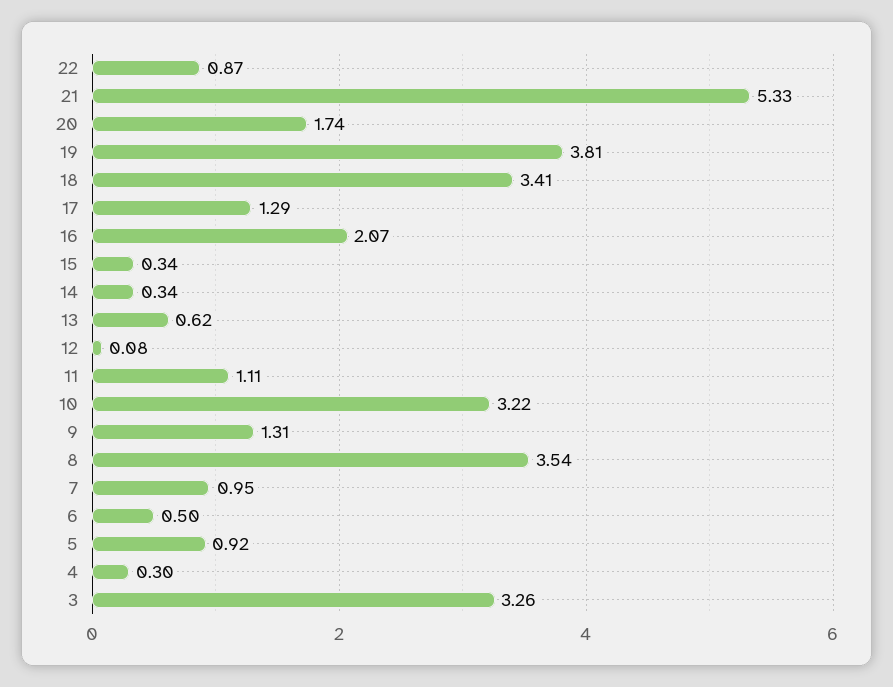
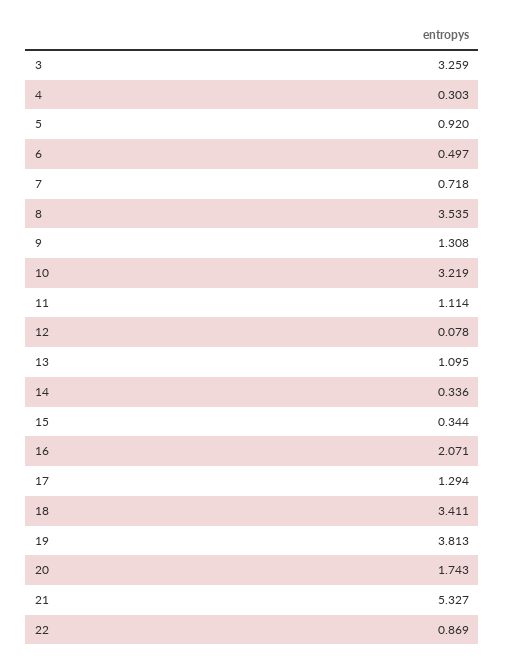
  {
    "22": 0.869,
    "21": 5.327,
    "20": 1.743,
    "19": 3.813,
    "18": 3.411,
    "17": 1.294,
    "16": 2.071,
    "15": 0.344,
    "14": 0.336,
-   "13": 0.62,
+   "13": 1.095,
    "12": 0.078,
    "11": 1.114,
    "10": 3.219,
    "9": 1.308,
    "8": 3.535,
-   "7": 0.95,
+   "7": 0.718,
    "6": 0.497,
    "5": 0.92,
    "4": 0.303,
    "3": 3.259
  }

